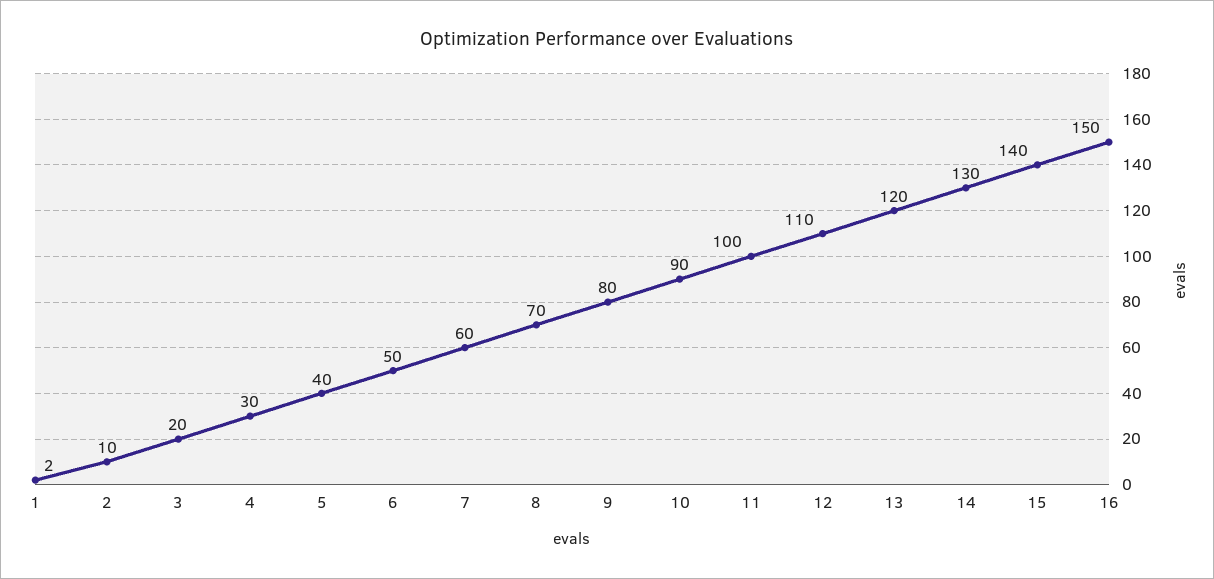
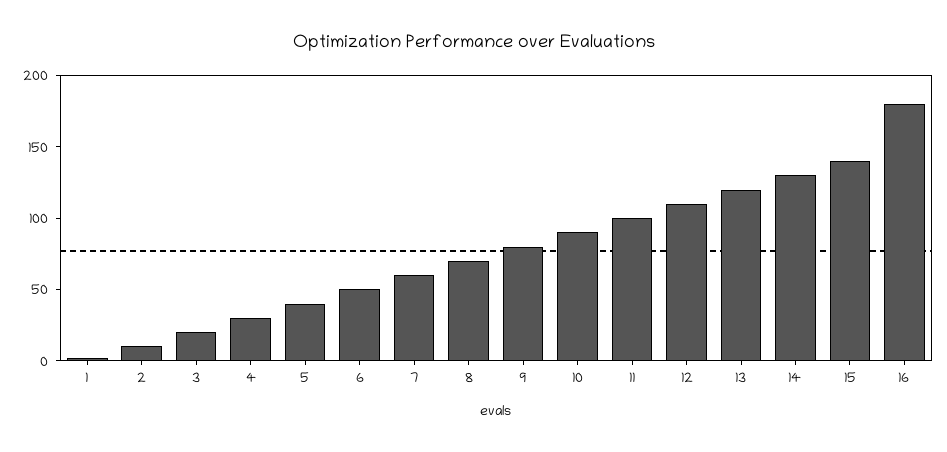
  {
    "1": 2,
    "2": 10,
    "3": 20,
    "4": 30,
    "5": 40,
    "6": 50,
    "7": 60,
    "8": 70,
    "9": 80,
    "10": 90,
    "11": 100,
    "12": 110,
    "13": 120,
    "14": 130,
    "15": 140,
-   "16": 150
+   "16": 180
  }

